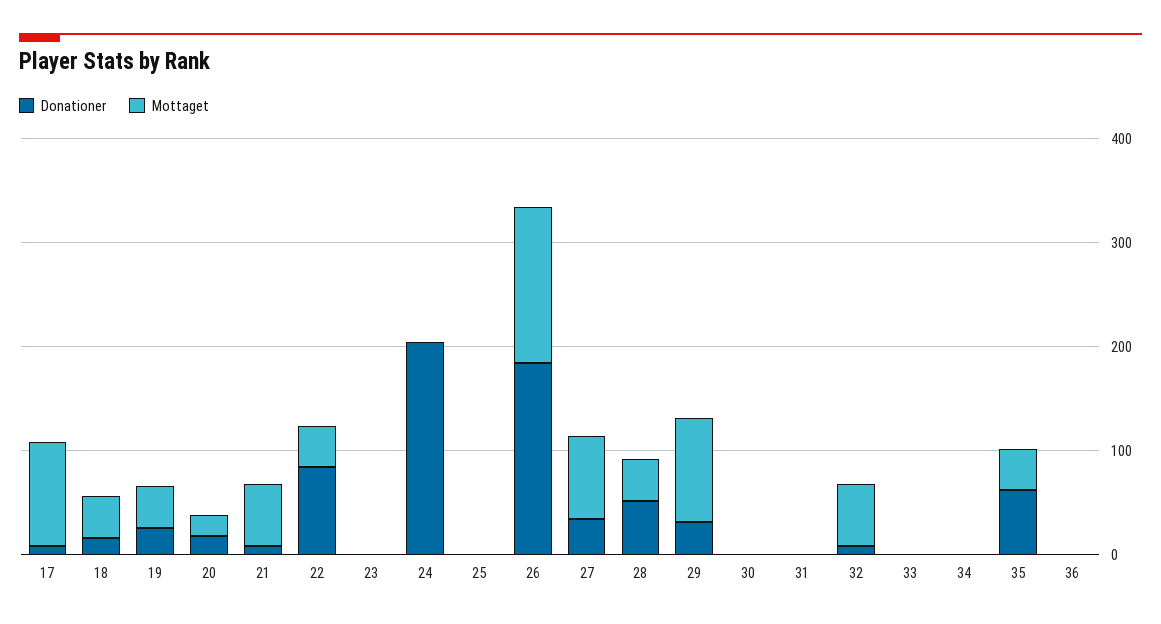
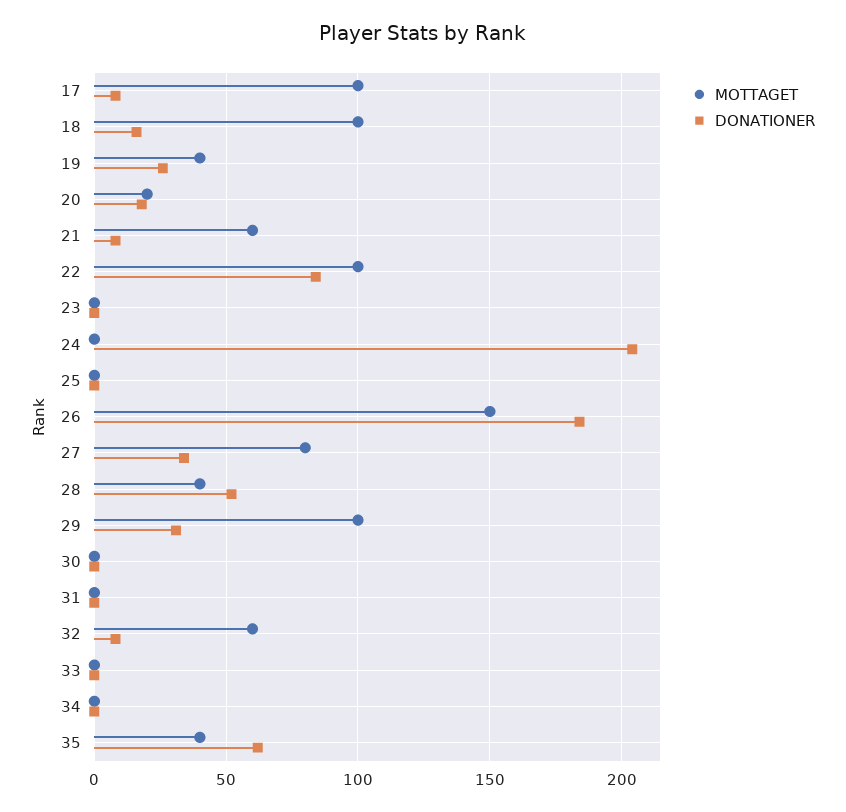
  {
    "Donationer": {
      "17": 10,
      "18": 15,
      "19": 25,
      "20": 20,
      "21": 10,
      "22": 85,
      "23": 0,
      "24": 205,
      "25": 0,
      "26": 185,
      "27": 35,
      "28": 50,
      "29": 30,
      "30": 0,
      "31": 0,
      "32": 10,
      "33": 0,
      "34": 0,
-     "35": 60,
+     "35": 60
-     "36": 0
    },
    "Mottaget": {
      "17": 100,
-     "18": 40,
+     "18": 100,
      "19": 40,
      "20": 20,
      "21": 60,
-     "22": 40,
+     "22": 100,
      "23": 0,
      "24": 0,
      "25": 0,
      "26": 150,
      "27": 80,
      "28": 40,
      "29": 100,
      "30": 0,
      "31": 0,
      "32": 60,
      "33": 0,
      "34": 0,
-     "35": 40,
+     "35": 40
-     "36": 0
    }
  }

